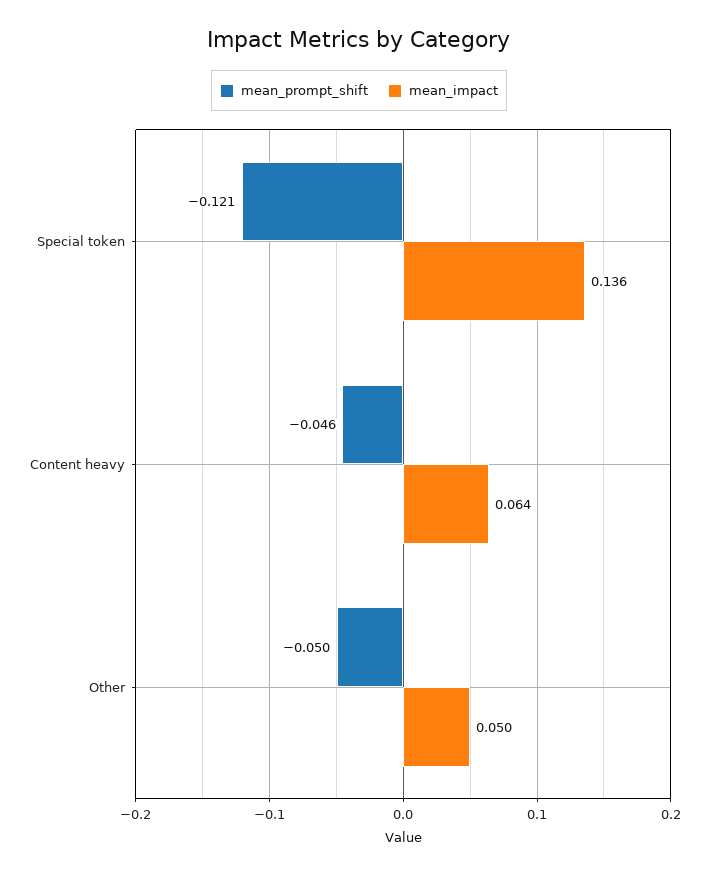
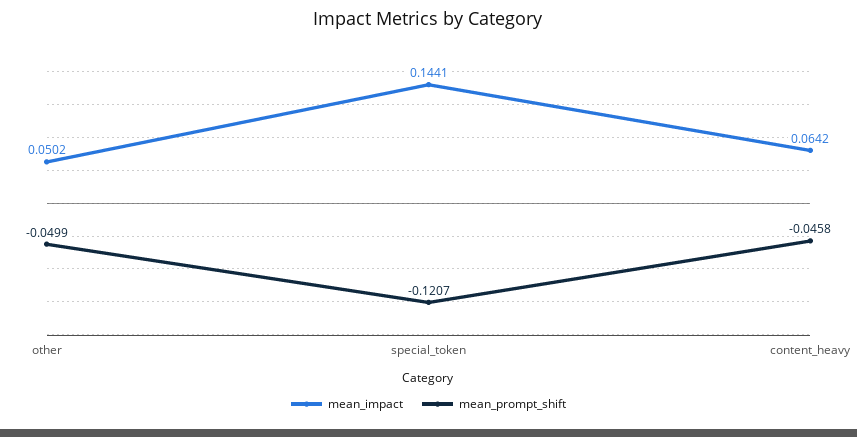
  {
    "mean_prompt_shift": {
      "Special token": -0.1207,
      "Content heavy": -0.0458,
      "Other": -0.0499
    },
    "mean_impact": {
-     "Special token": 0.136,
+     "Special token": 0.1441,
      "Content heavy": 0.0642,
      "Other": 0.0502
    }
  }

